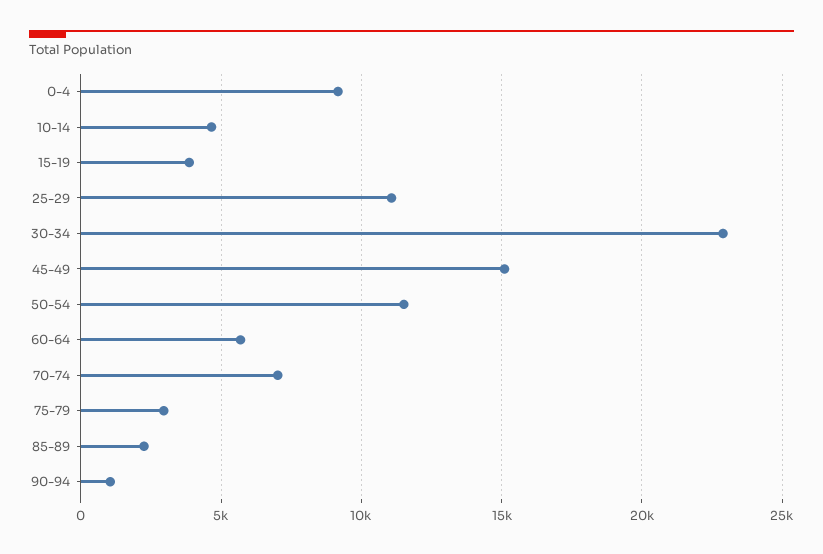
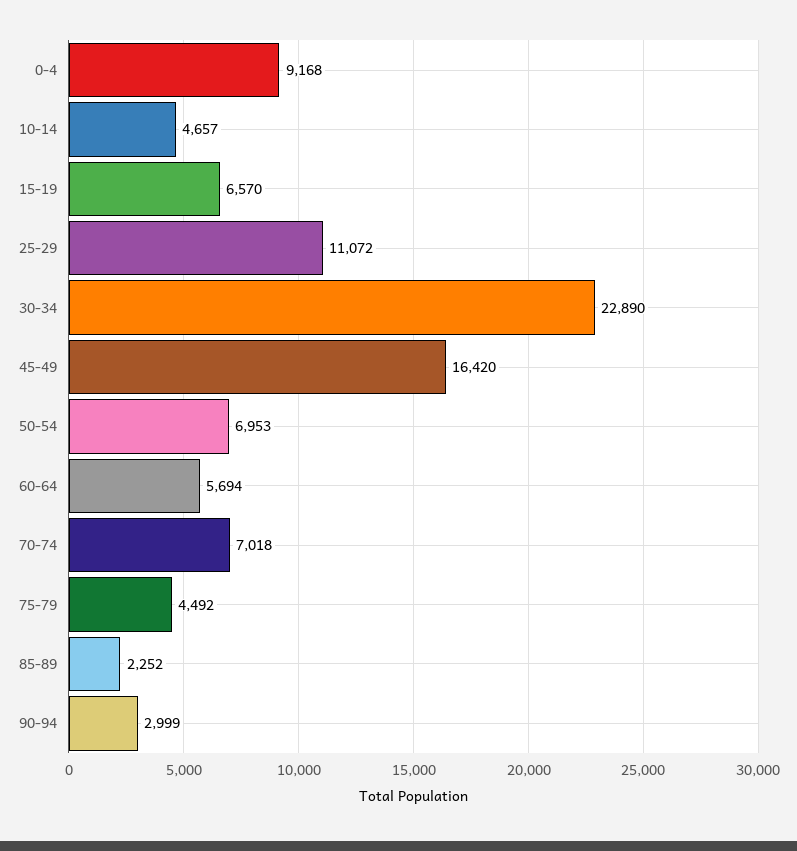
  {
    "0-4": 9168,
    "10-14": 4657,
-   "15-19": 4000,
+   "15-19": 6570,
    "25-29": 11072,
    "30-34": 22890,
-   "45-49": 15000,
+   "45-49": 16420,
-   "50-54": 11500,
+   "50-54": 6953,
    "60-64": 5694,
    "70-74": 7018,
-   "75-79": 3000,
+   "75-79": 4492,
    "85-89": 2252,
-   "90-94": 1000
+   "90-94": 2999
  }

